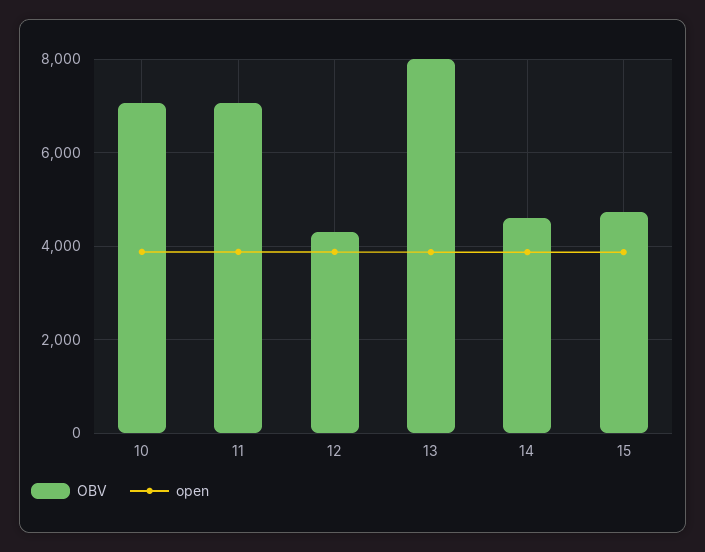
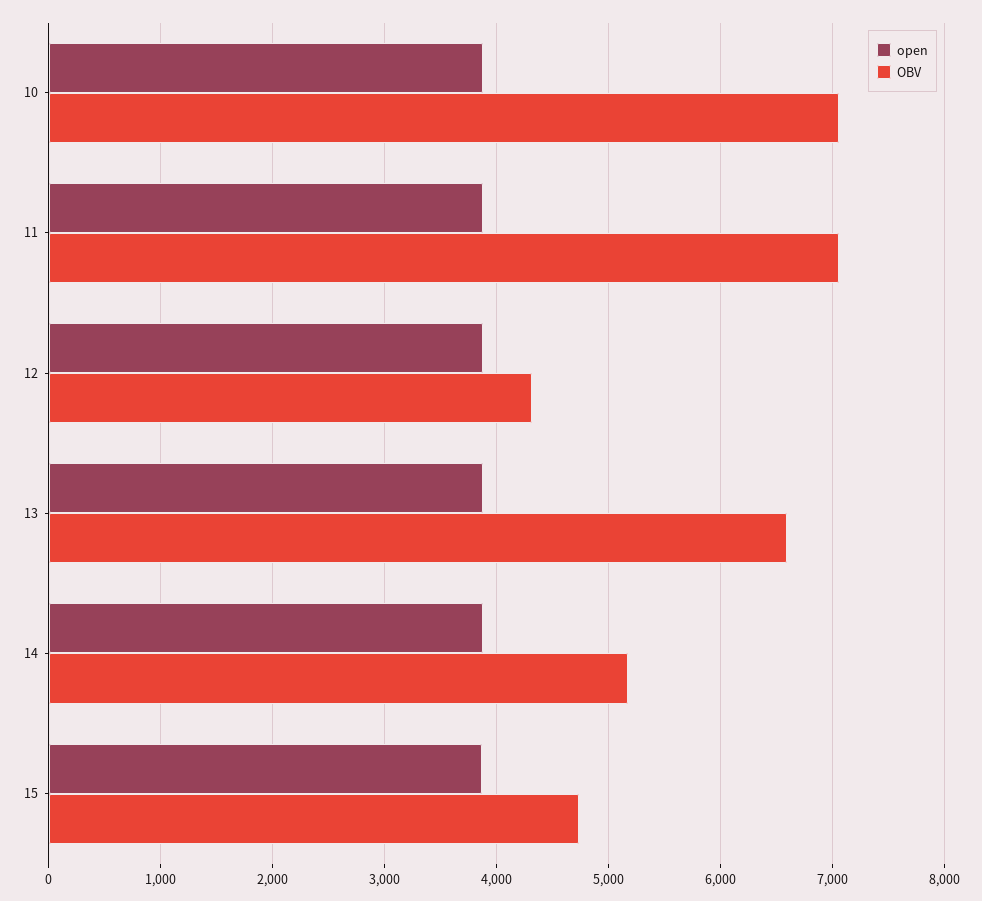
  {
    "OBV": {
      "10": 7100,
      "11": 7100,
      "12": 4300,
-     "13": 8000,
+     "13": 6600,
-     "14": 4600,
+     "14": 5200,
      "15": 4700
    },
    "open": {
      "10": 3900,
      "11": 3900,
      "12": 3900,
      "13": 3900,
      "14": 3900,
      "15": 3900
    }
  }

